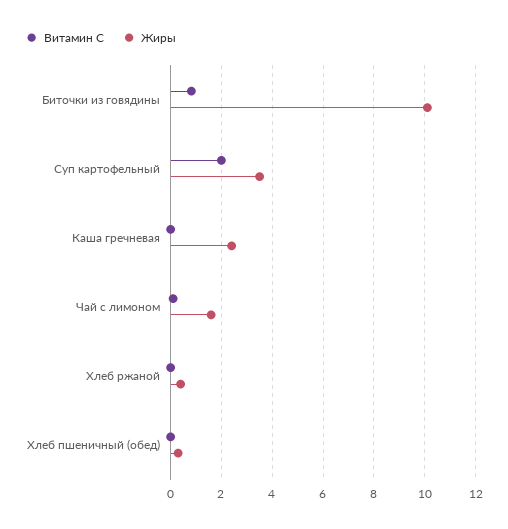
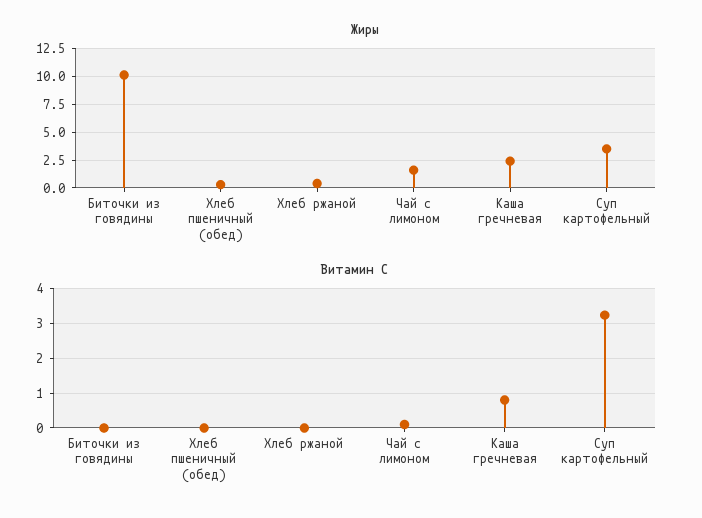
  {
    "Витамин С": {
-     "Биточки из говядины": 0.75,
+     "Биточки из говядины": 0,
-     "Суп картофельный": 2,
+     "Суп картофельный": 3.2,
-     "Каша гречневая": 0,
+     "Каша гречневая": 0.8,
      "Чай с лимоном": 0.2,
      "Хлеб ржаной": 0,
      "Хлеб пшеничный (обед)": 0
    },
    "Жиры": {
      "Биточки из говядины": 10,
      "Суп картофельный": 3.5,
      "Каша гречневая": 2.5,
      "Чай с лимоном": 1.5,
      "Хлеб ржаной": 0.5,
      "Хлеб пшеничный (обед)": 0.25
    }
  }

